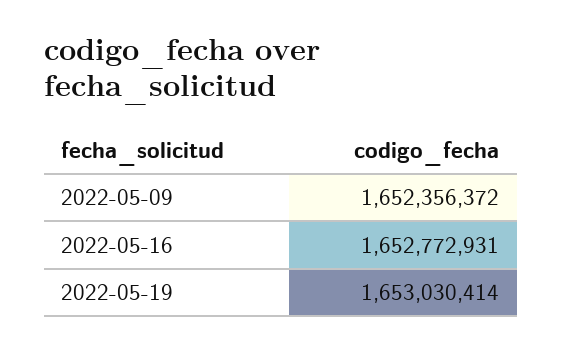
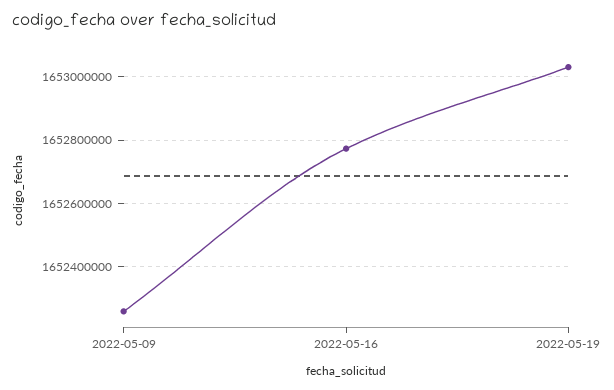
  {
-   "2022-05-09": 1652356372,
+   "2022-05-09": 1652260000,
    "2022-05-16": 1652772931,
    "2022-05-19": 1653030414
  }

